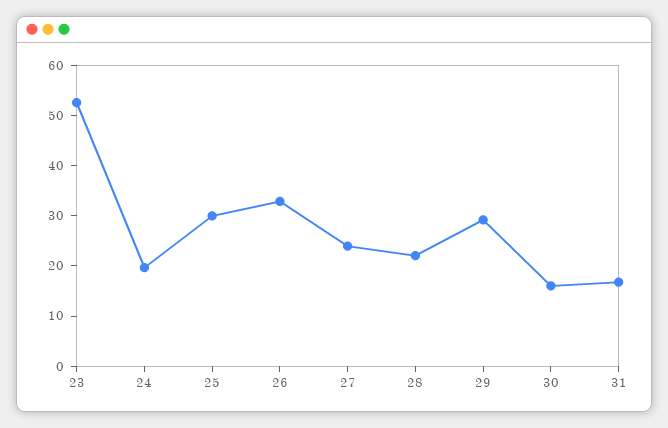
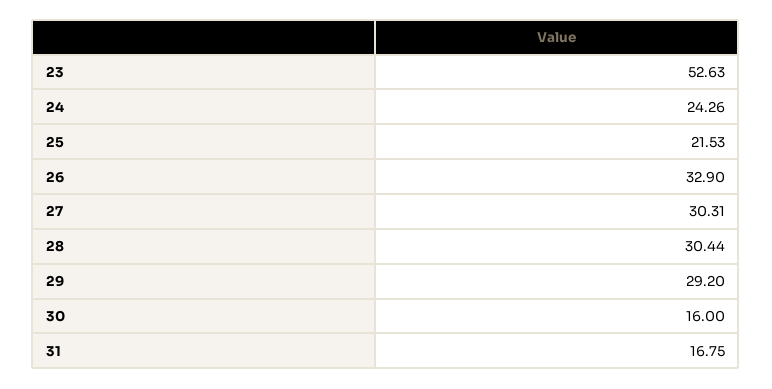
  {
    "23": 52.63,
-   "24": 20,
+   "24": 24.26,
-   "25": 30,
+   "25": 21.53,
    "26": 32.9,
-   "27": 24,
+   "27": 30.31,
-   "28": 22,
+   "28": 30.44,
    "29": 29.2,
    "30": 16,
    "31": 16.75
  }

